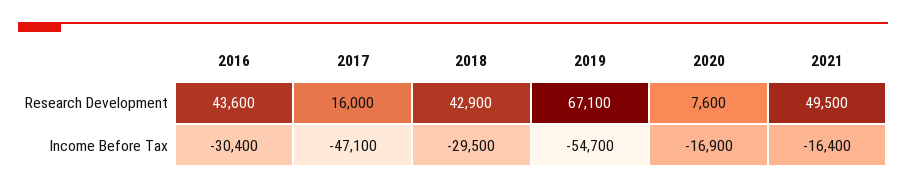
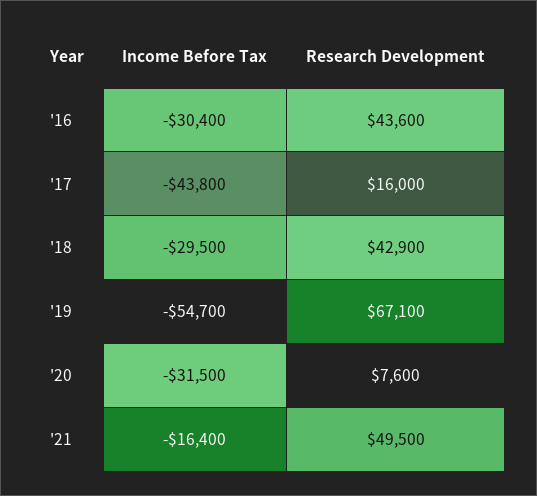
  {
    "2016": {
      "Research Development": 43600,
      "Income Before Tax": -30400
    },
    "2017": {
      "Research Development": 16000,
-     "Income Before Tax": -47100
+     "Income Before Tax": -43800
    },
    "2018": {
      "Research Development": 42900,
      "Income Before Tax": -29500
    },
    "2019": {
      "Research Development": 67100,
      "Income Before Tax": -54700
    },
    "2020": {
      "Research Development": 7600,
-     "Income Before Tax": -16900
+     "Income Before Tax": -31500
    },
    "2021": {
      "Research Development": 49500,
      "Income Before Tax": -16400
    }
  }

